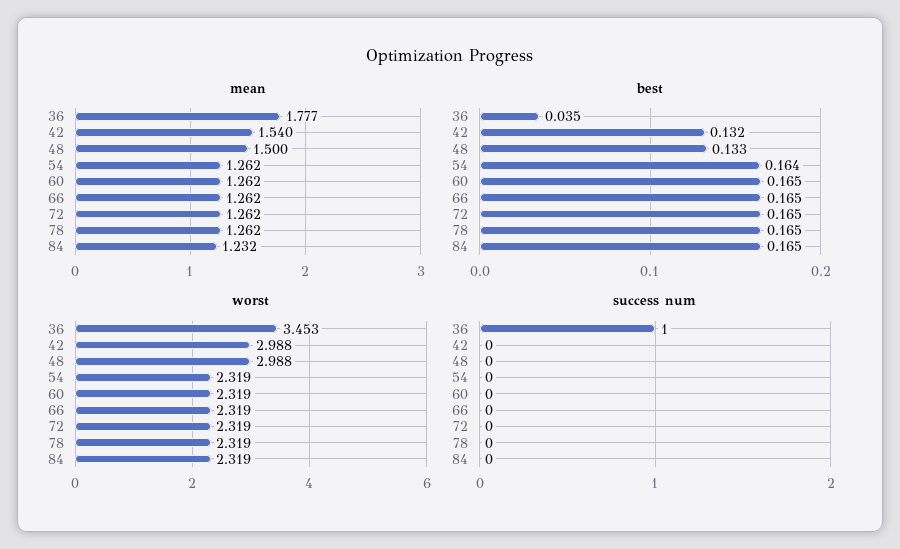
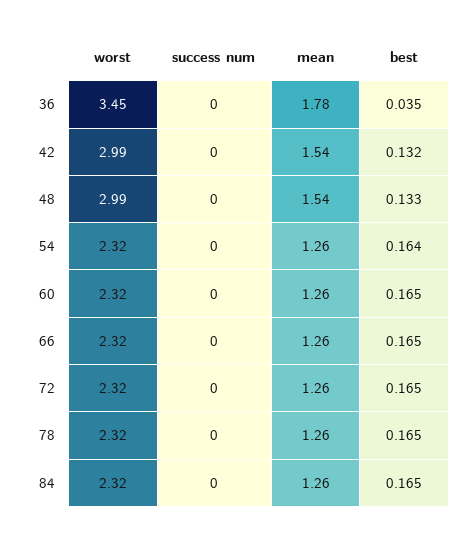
  {
    "mean": {
      "36": 1.777,
      "42": 1.54,
-     "48": 1.5,
+     "48": 1.54,
      "54": 1.262,
      "60": 1.262,
      "66": 1.262,
      "72": 1.262,
      "78": 1.262,
-     "84": 1.232
+     "84": 1.26
    },
    "best": {
      "36": 0.035,
      "42": 0.132,
      "48": 0.133,
      "54": 0.164,
      "60": 0.165,
      "66": 0.165,
      "72": 0.165,
      "78": 0.165,
      "84": 0.165
    },
    "worst": {
      "36": 3.453,
      "42": 2.988,
      "48": 2.988,
      "54": 2.319,
      "60": 2.319,
      "66": 2.319,
      "72": 2.319,
      "78": 2.319,
      "84": 2.319
    },
    "success num": {
-     "36": 1,
+     "36": 0,
      "42": 0,
      "48": 0,
      "54": 0,
      "60": 0,
      "66": 0,
      "72": 0,
      "78": 0,
      "84": 0
    }
  }

